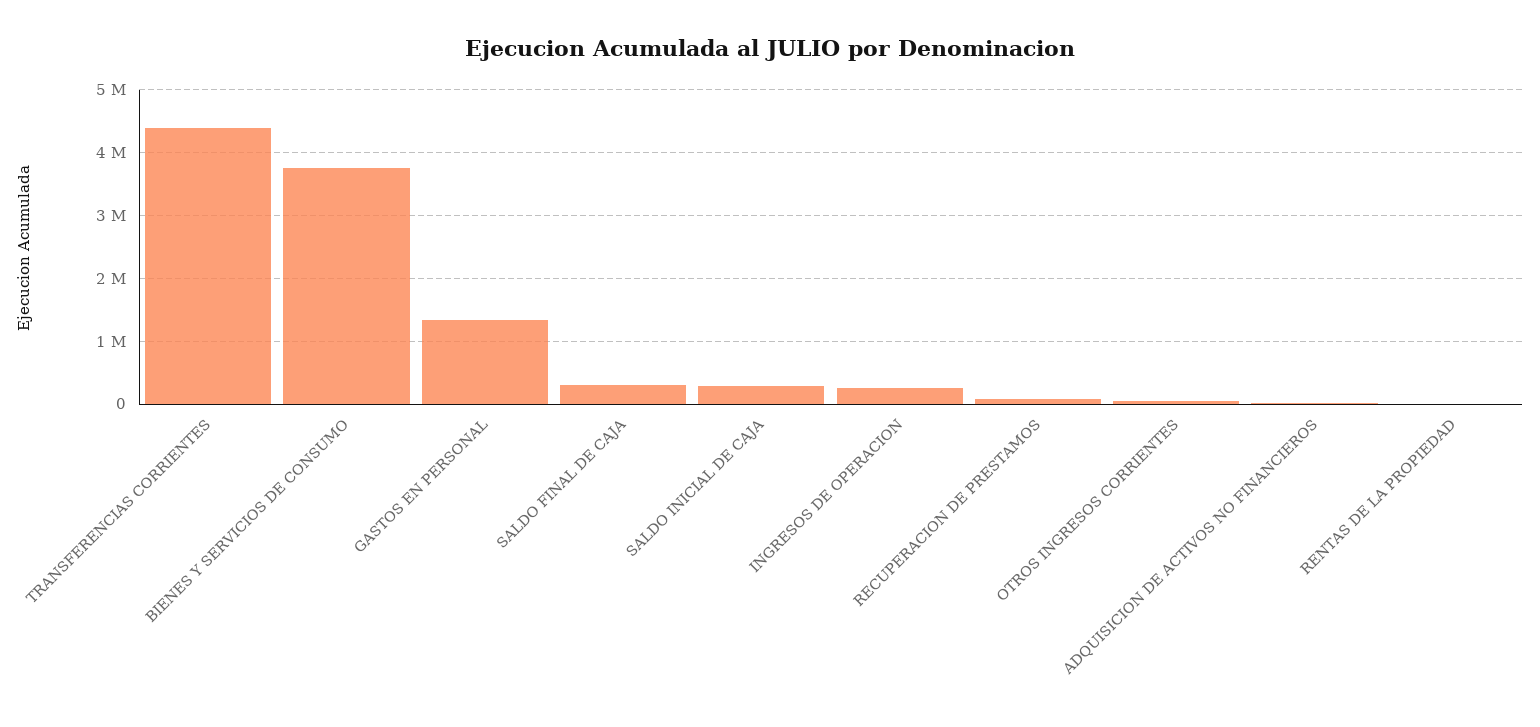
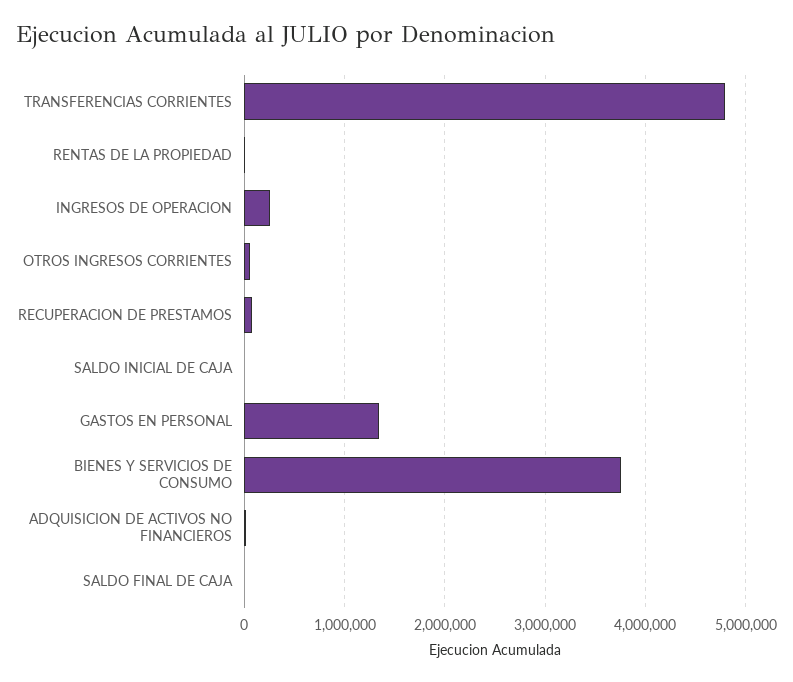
  {
-   "TRANSFERENCIAS CORRIENTES": 4400000,
+   "TRANSFERENCIAS CORRIENTES": 4800000,
    "BIENES Y SERVICIOS DE CONSUMO": 3800000,
    "GASTOS EN PERSONAL": 1300000,
-   "SALDO FINAL DE CAJA": 300000,
+   "SALDO FINAL DE CAJA": 0,
-   "SALDO INICIAL DE CAJA": 300000,
+   "SALDO INICIAL DE CAJA": 0,
    "INGRESOS DE OPERACION": 300000,
    "RECUPERACION DE PRESTAMOS": 100000,
    "OTROS INGRESOS CORRIENTES": 100000,
    "ADQUISICION DE ACTIVOS NO FINANCIEROS": 0,
    "RENTAS DE LA PROPIEDAD": 0
  }

